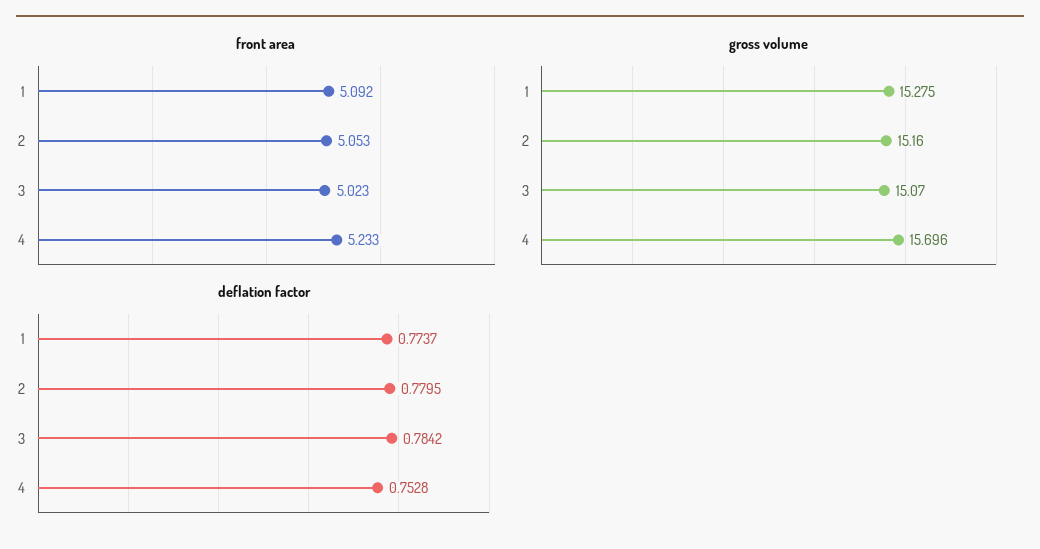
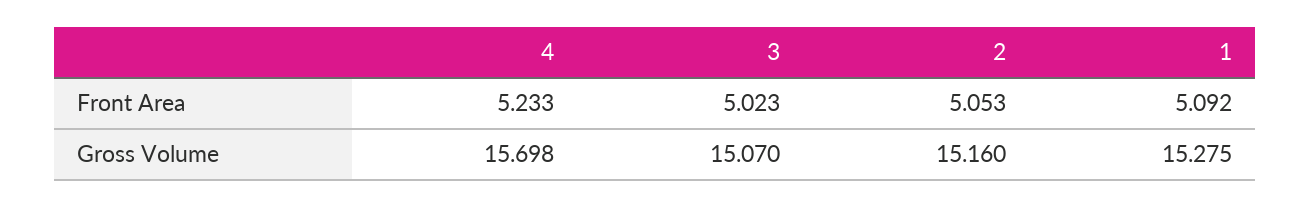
  {
    "front area": {
      "1": 5.092,
      "2": 5.053,
      "3": 5.023,
      "4": 5.233
    },
    "gross volume": {
      "1": 15.275,
      "2": 15.16,
      "3": 15.07,
-     "4": 15.696
+     "4": 15.698
-   },
+   }
-   "deflation factor": {
-     "1": 0.7737,
-     "2": 0.7795,
-     "3": 0.7842,
-     "4": 0.7528
-   }
  }

